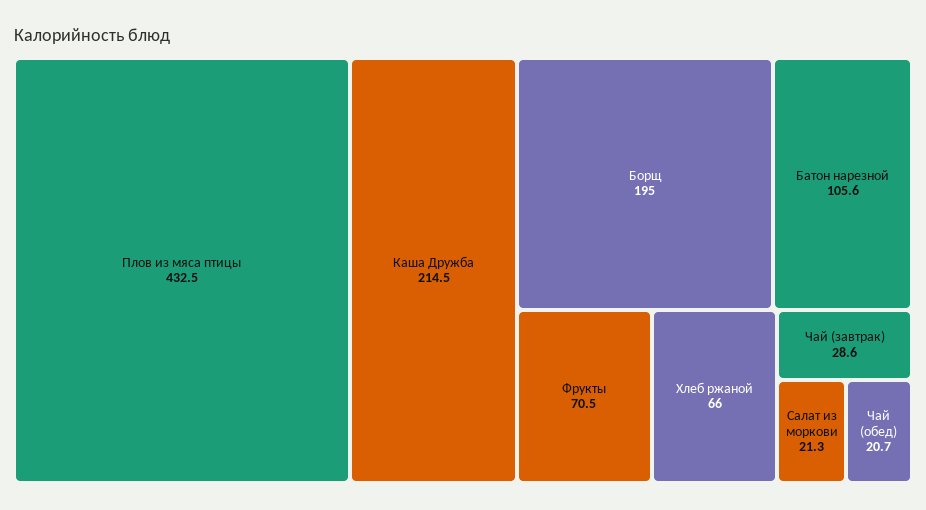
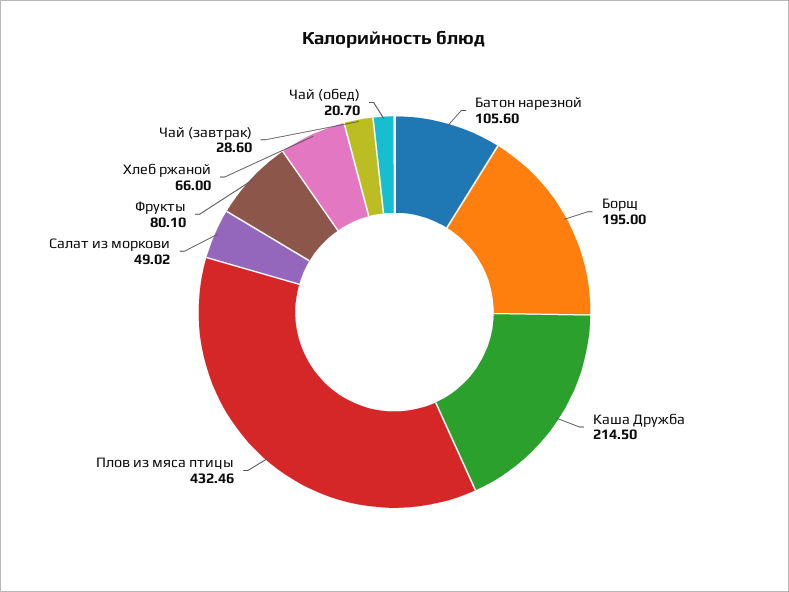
  {
    "Плов из мяса птицы": 432.46,
    "Каша Дружба": 214.5,
    "Борщ": 195,
    "Батон нарезной": 105.6,
-   "Фрукты": 70.5,
+   "Фрукты": 80.1,
    "Хлеб ржаной": 66,
    "Чай (завтрак)": 28.6,
-   "Салат из моркови": 21.3,
+   "Салат из моркови": 49.02,
    "Чай (обед)": 20.7
  }

